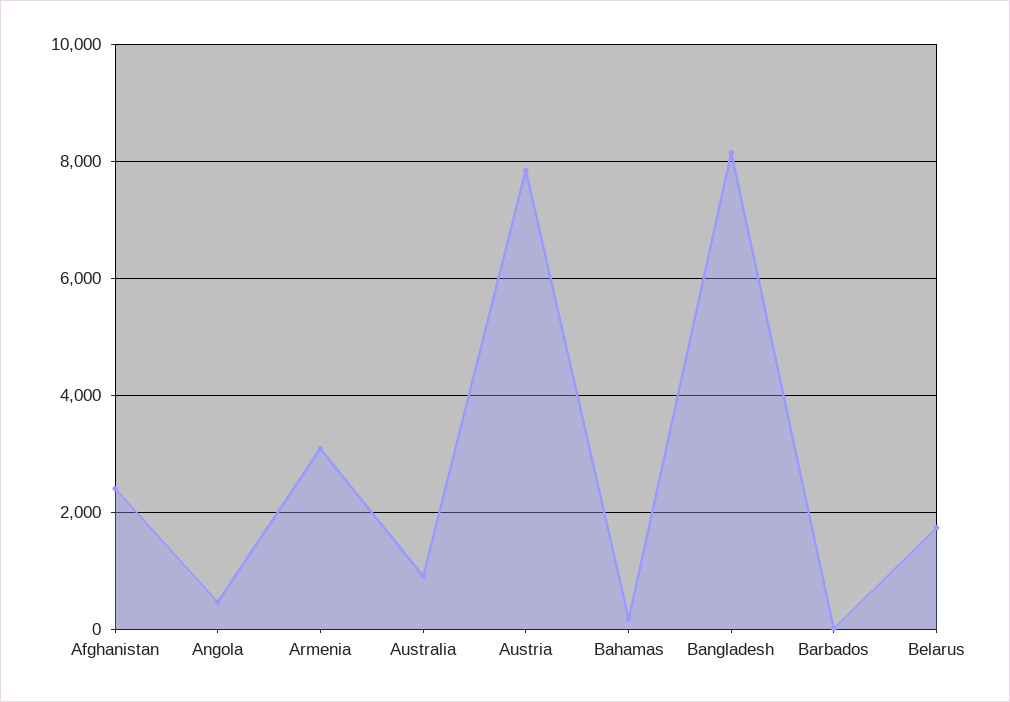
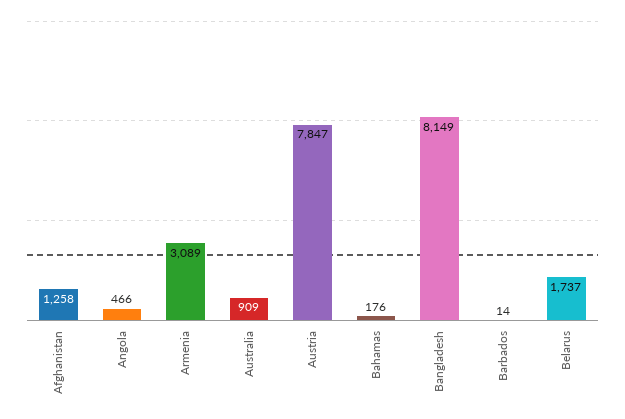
  {
-   "Afghanistan": 2400,
+   "Afghanistan": 1258,
    "Angola": 466,
    "Armenia": 3089,
    "Australia": 909,
    "Austria": 7847,
    "Bahamas": 176,
    "Bangladesh": 8149,
    "Barbados": 14,
    "Belarus": 1737
  }

